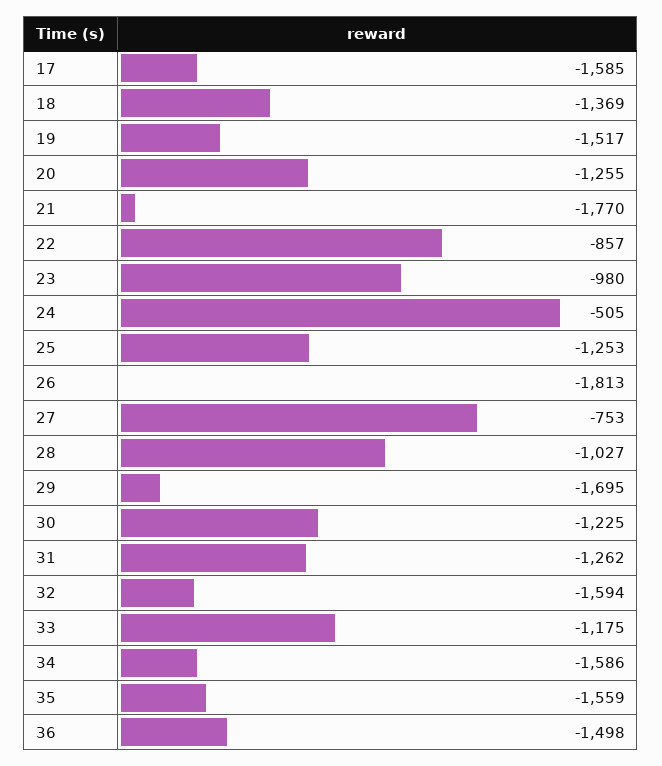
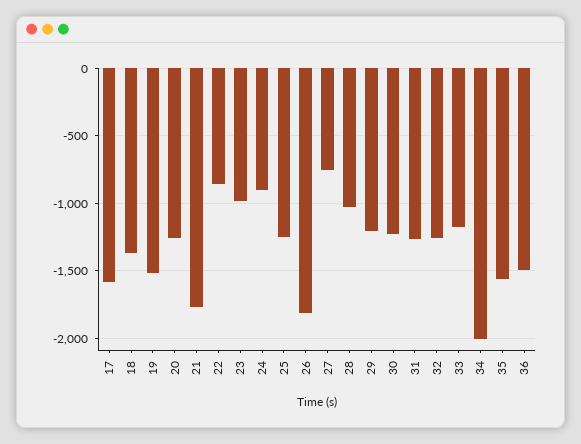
  {
    "17": -1585,
    "18": -1369,
    "19": -1517,
    "20": -1255,
    "21": -1770,
    "22": -857,
    "23": -980,
-   "24": -505,
+   "24": -900,
    "25": -1253,
    "26": -1813,
    "27": -753,
    "28": -1027,
-   "29": -1695,
+   "29": -1200,
    "30": -1225,
    "31": -1262,
-   "32": -1594,
+   "32": -1250,
    "33": -1175,
-   "34": -1586,
+   "34": -2000,
    "35": -1559,
    "36": -1498
  }

